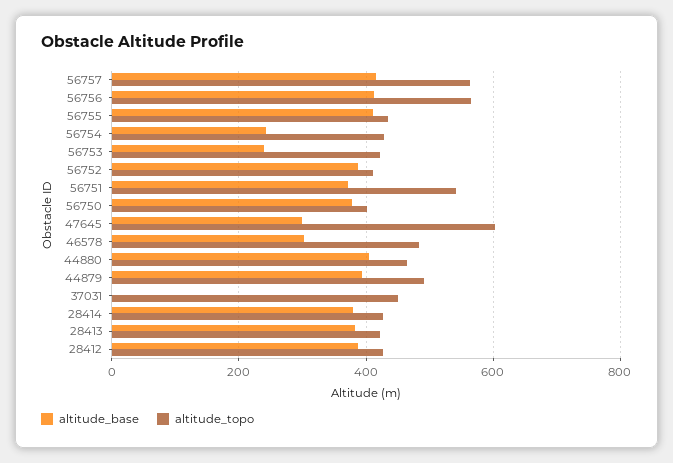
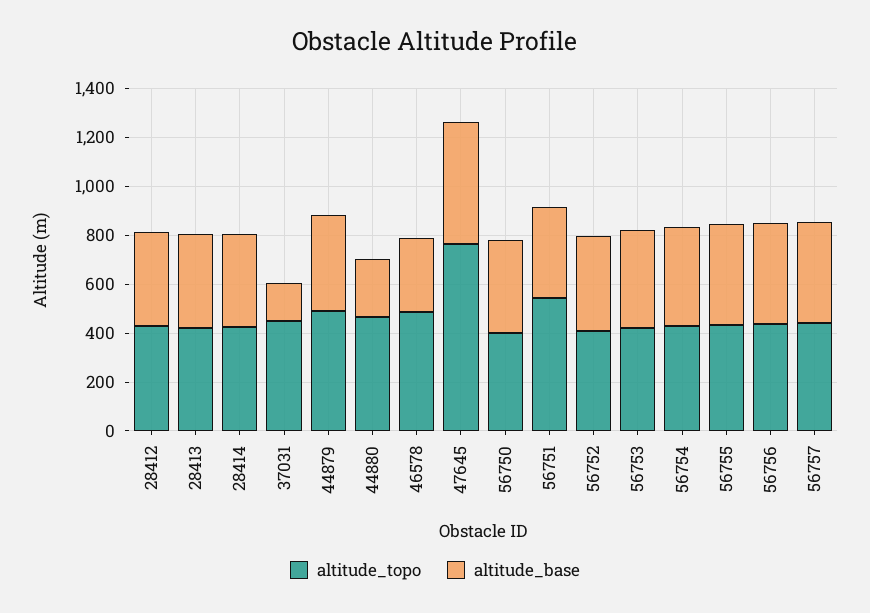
  {
    "altitude_base": {
      "56757": 420,
      "56756": 420,
      "56755": 420,
-     "56754": 240,
+     "56754": 400,
-     "56753": 240,
+     "56753": 400,
      "56752": 380,
      "56751": 380,
      "56750": 380,
-     "47645": 300,
+     "47645": 500,
      "46578": 300,
-     "44880": 400,
+     "44880": 250,
      "44879": 400,
-     "37031": 0,
+     "37031": 150,
      "28414": 380,
      "28413": 380,
      "28412": 380
    },
    "altitude_topo": {
-     "56757": 560,
+     "56757": 450,
-     "56756": 560,
+     "56756": 450,
      "56755": 440,
      "56754": 420,
      "56753": 420,
      "56752": 420,
      "56751": 540,
      "56750": 400,
-     "47645": 600,
+     "47645": 750,
      "46578": 480,
      "44880": 460,
      "44879": 500,
      "37031": 460,
      "28414": 420,
      "28413": 420,
      "28412": 420
    }
  }

